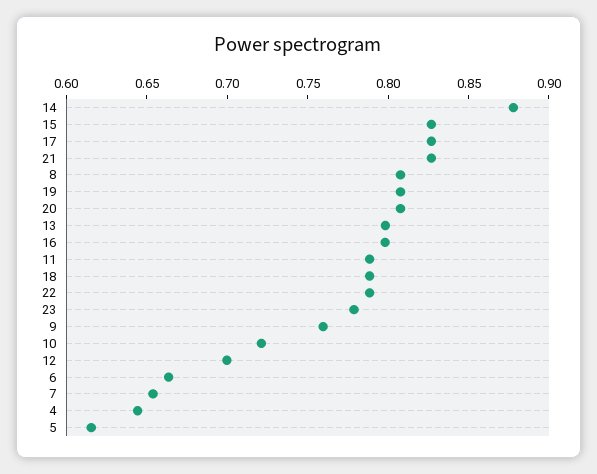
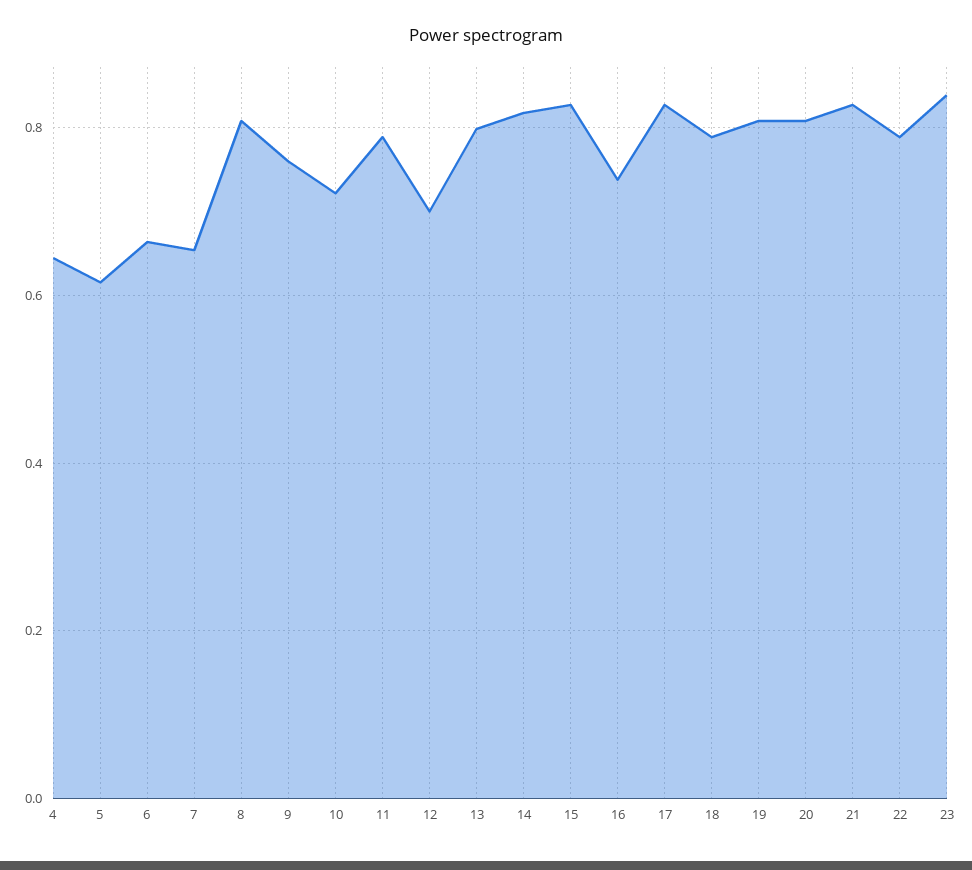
  {
-   "14": 0.88,
+   "14": 0.82,
    "15": 0.83,
    "17": 0.83,
    "21": 0.83,
    "8": 0.81,
    "19": 0.81,
    "20": 0.81,
    "13": 0.8,
-   "16": 0.8,
+   "16": 0.74,
    "11": 0.79,
    "18": 0.79,
    "22": 0.79,
-   "23": 0.78,
+   "23": 0.84,
    "9": 0.76,
    "10": 0.72,
    "12": 0.7,
    "6": 0.66,
    "7": 0.65,
    "4": 0.64,
    "5": 0.62
  }

